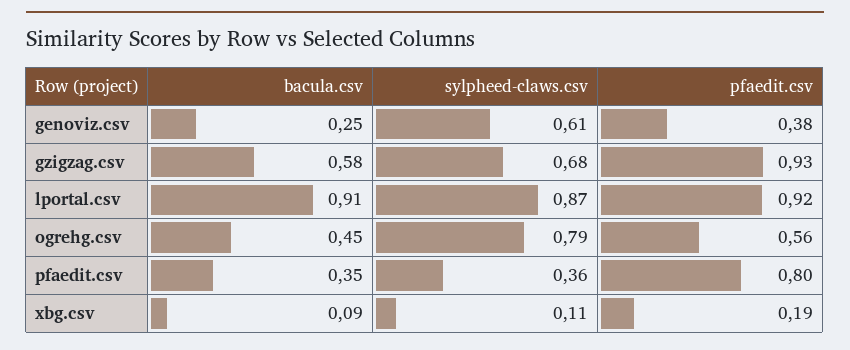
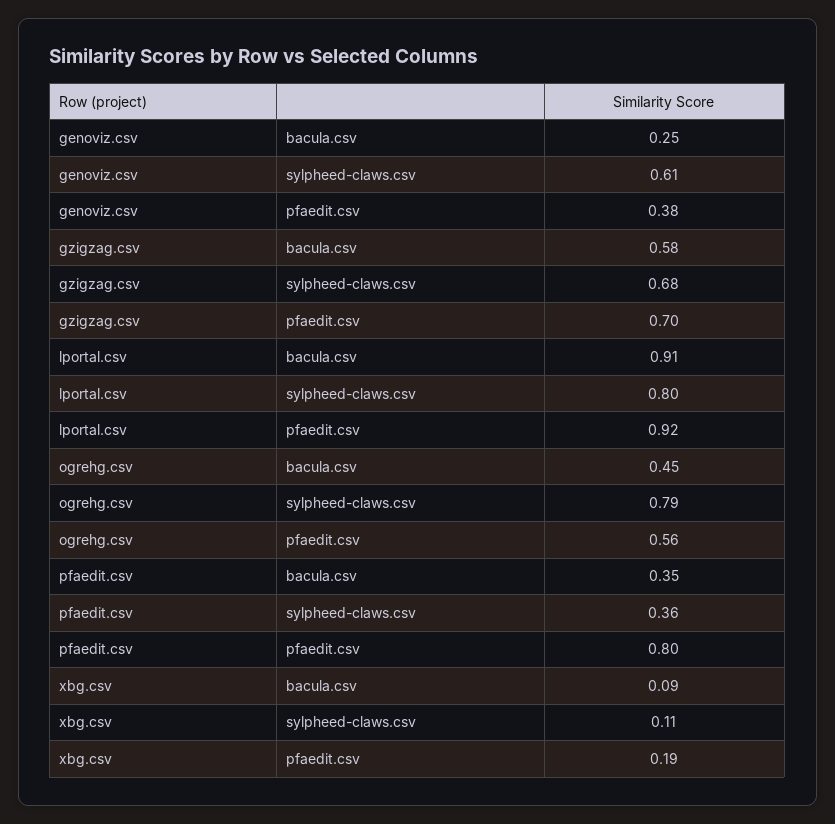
  {
    "bacula.csv": {
      "genoviz.csv": 0.25,
      "gzigzag.csv": 0.58,
      "lportal.csv": 0.91,
      "ogrehg.csv": 0.45,
      "pfaedit.csv": 0.35,
      "xbg.csv": 0.09
    },
    "sylpheed-claws.csv": {
      "genoviz.csv": 0.61,
      "gzigzag.csv": 0.68,
-     "lportal.csv": 0.87,
+     "lportal.csv": 0.8,
      "ogrehg.csv": 0.79,
      "pfaedit.csv": 0.36,
      "xbg.csv": 0.11
    },
    "pfaedit.csv": {
      "genoviz.csv": 0.38,
-     "gzigzag.csv": 0.93,
+     "gzigzag.csv": 0.7,
      "lportal.csv": 0.92,
      "ogrehg.csv": 0.56,
      "pfaedit.csv": 0.8,
      "xbg.csv": 0.19
    }
  }

